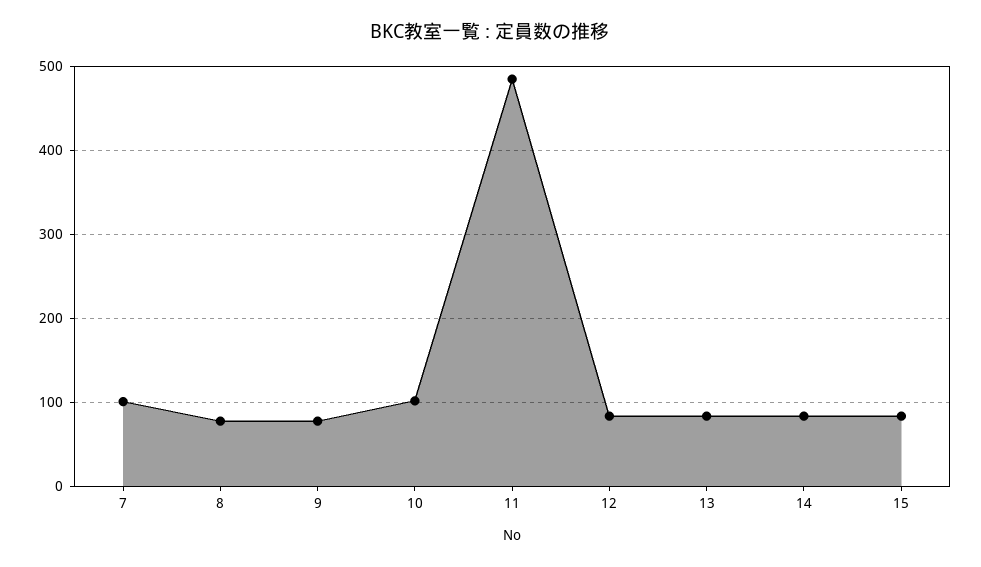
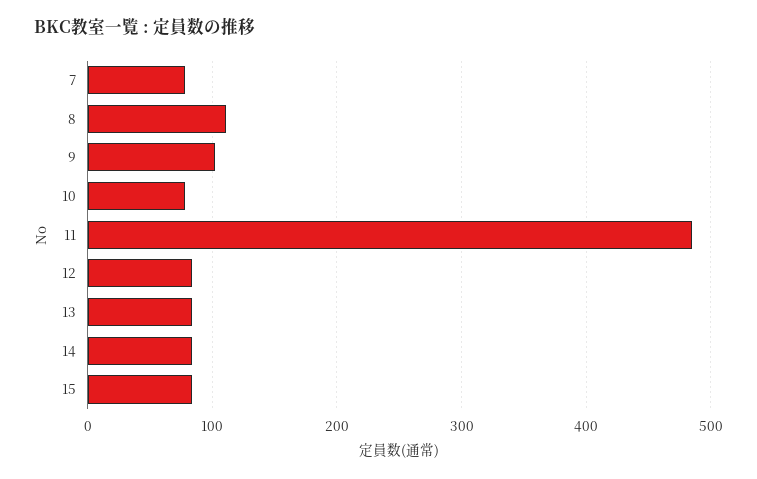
  {
-   "7": 100,
+   "7": 80,
-   "8": 80,
+   "8": 110,
-   "9": 80,
+   "9": 100,
-   "10": 100,
+   "10": 80,
    "11": 490,
    "12": 80,
    "13": 80,
    "14": 80,
    "15": 80
  }

